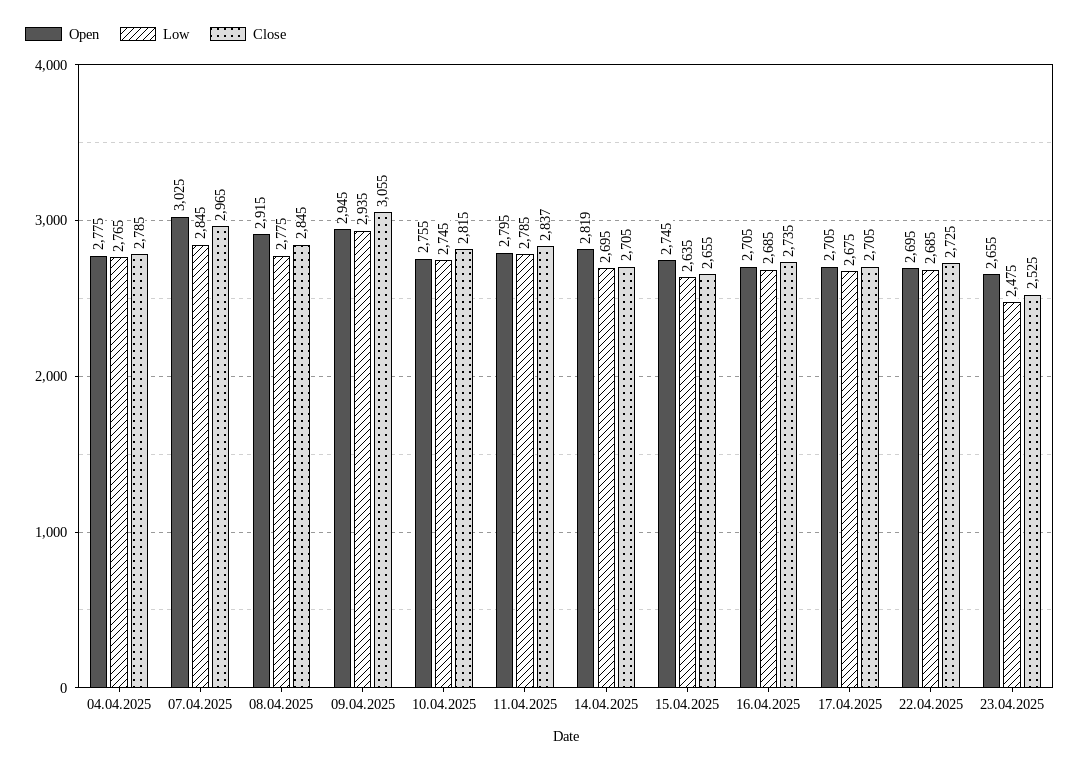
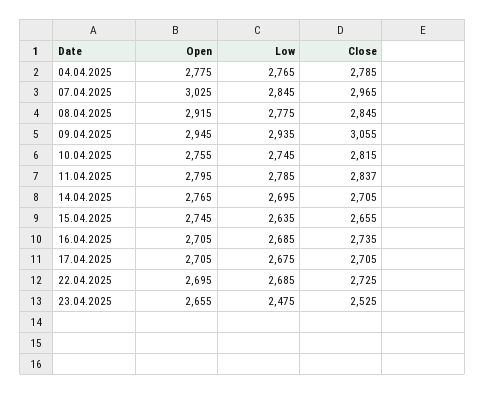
  {
    "Open": {
      "04.04.2025": 2775,
      "07.04.2025": 3025,
      "08.04.2025": 2915,
      "09.04.2025": 2945,
      "10.04.2025": 2755,
      "11.04.2025": 2795,
-     "14.04.2025": 2819,
+     "14.04.2025": 2765,
      "15.04.2025": 2745,
      "16.04.2025": 2705,
      "17.04.2025": 2705,
      "22.04.2025": 2695,
      "23.04.2025": 2655
    },
    "Low": {
      "04.04.2025": 2765,
      "07.04.2025": 2845,
      "08.04.2025": 2775,
      "09.04.2025": 2935,
      "10.04.2025": 2745,
      "11.04.2025": 2785,
      "14.04.2025": 2695,
      "15.04.2025": 2635,
      "16.04.2025": 2685,
      "17.04.2025": 2675,
      "22.04.2025": 2685,
      "23.04.2025": 2475
    },
    "Close": {
      "04.04.2025": 2785,
      "07.04.2025": 2965,
      "08.04.2025": 2845,
      "09.04.2025": 3055,
      "10.04.2025": 2815,
      "11.04.2025": 2837,
      "14.04.2025": 2705,
      "15.04.2025": 2655,
      "16.04.2025": 2735,
      "17.04.2025": 2705,
      "22.04.2025": 2725,
      "23.04.2025": 2525
    }
  }

